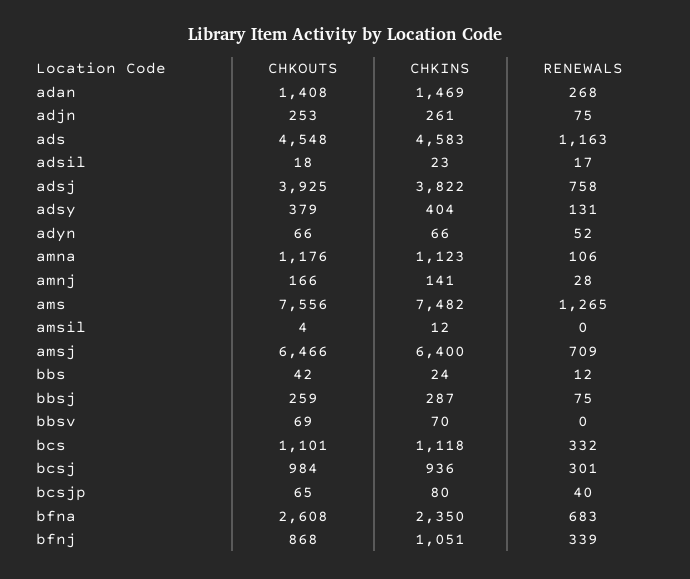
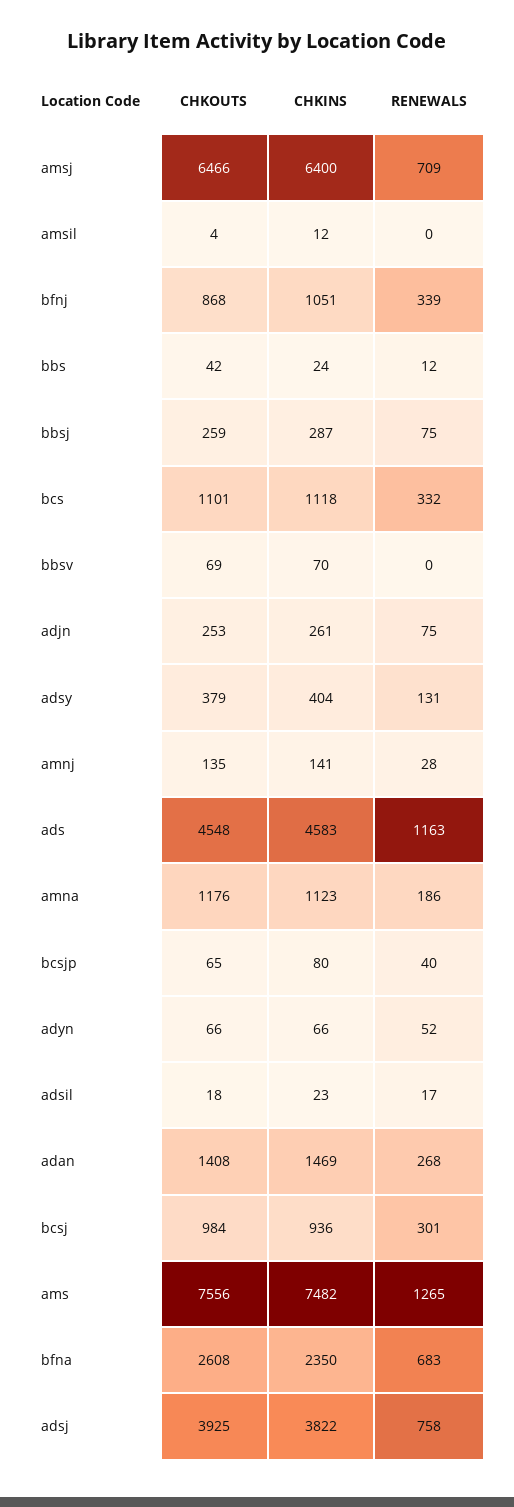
  {
    "CHKOUTS": {
      "adan": 1408,
      "adjn": 253,
      "ads": 4548,
      "adsil": 18,
      "adsj": 3925,
      "adsy": 379,
      "adyn": 66,
      "amna": 1176,
-     "amnj": 166,
+     "amnj": 135,
      "ams": 7556,
      "amsil": 4,
      "amsj": 6466,
      "bbs": 42,
      "bbsj": 259,
      "bbsv": 69,
      "bcs": 1101,
      "bcsj": 984,
      "bcsjp": 65,
      "bfna": 2608,
      "bfnj": 868
    },
    "CHKINS": {
      "adan": 1469,
      "adjn": 261,
      "ads": 4583,
      "adsil": 23,
      "adsj": 3822,
      "adsy": 404,
      "adyn": 66,
      "amna": 1123,
      "amnj": 141,
      "ams": 7482,
      "amsil": 12,
      "amsj": 6400,
      "bbs": 24,
      "bbsj": 287,
      "bbsv": 70,
      "bcs": 1118,
      "bcsj": 936,
      "bcsjp": 80,
      "bfna": 2350,
      "bfnj": 1051
    },
    "RENEWALS": {
      "adan": 268,
      "adjn": 75,
      "ads": 1163,
      "adsil": 17,
      "adsj": 758,
      "adsy": 131,
      "adyn": 52,
-     "amna": 106,
+     "amna": 186,
      "amnj": 28,
      "ams": 1265,
      "amsil": 0,
      "amsj": 709,
      "bbs": 12,
      "bbsj": 75,
      "bbsv": 0,
      "bcs": 332,
      "bcsj": 301,
      "bcsjp": 40,
      "bfna": 683,
      "bfnj": 339
    }
  }

